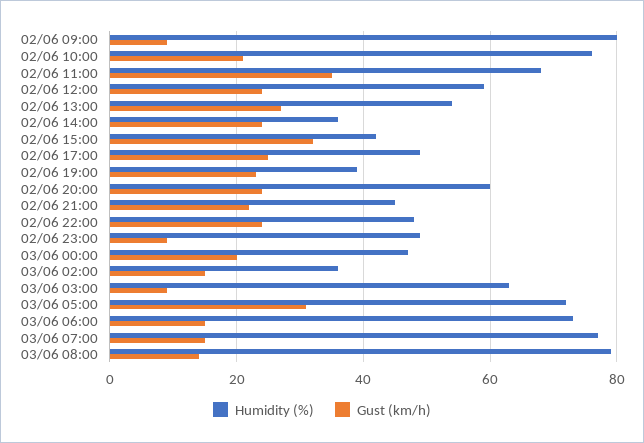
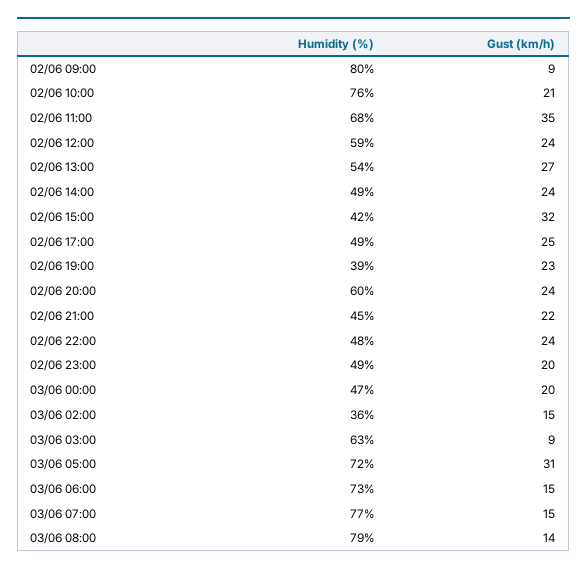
  {
    "Humidity (%)": {
      "02/06 09:00": 80,
      "02/06 10:00": 76,
      "02/06 11:00": 68,
      "02/06 12:00": 59,
      "02/06 13:00": 54,
-     "02/06 14:00": 35,
+     "02/06 14:00": 49,
      "02/06 15:00": 42,
      "02/06 17:00": 49,
      "02/06 19:00": 39,
      "02/06 20:00": 60,
      "02/06 21:00": 45,
      "02/06 22:00": 48,
      "02/06 23:00": 49,
      "03/06 00:00": 47,
      "03/06 02:00": 36,
      "03/06 03:00": 63,
      "03/06 05:00": 72,
      "03/06 06:00": 73,
      "03/06 07:00": 77,
      "03/06 08:00": 79
    },
    "Gust (km/h)": {
      "02/06 09:00": 9,
      "02/06 10:00": 21,
      "02/06 11:00": 35,
      "02/06 12:00": 24,
      "02/06 13:00": 27,
      "02/06 14:00": 24,
      "02/06 15:00": 32,
      "02/06 17:00": 25,
      "02/06 19:00": 23,
      "02/06 20:00": 24,
      "02/06 21:00": 22,
      "02/06 22:00": 24,
-     "02/06 23:00": 10,
+     "02/06 23:00": 20,
      "03/06 00:00": 20,
      "03/06 02:00": 15,
      "03/06 03:00": 9,
      "03/06 05:00": 31,
      "03/06 06:00": 15,
      "03/06 07:00": 15,
      "03/06 08:00": 14
    }
  }

